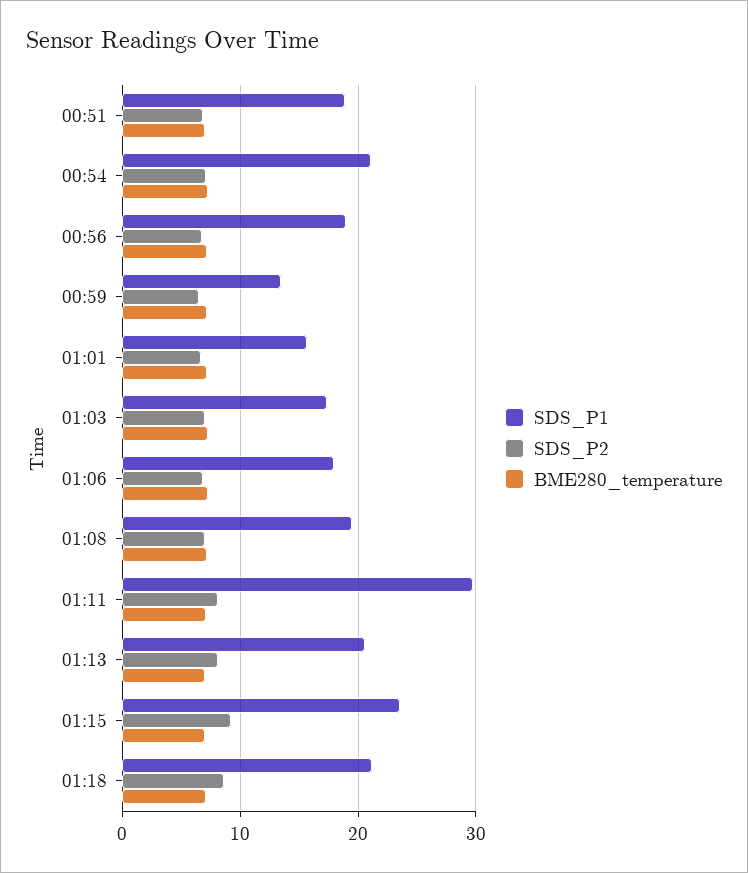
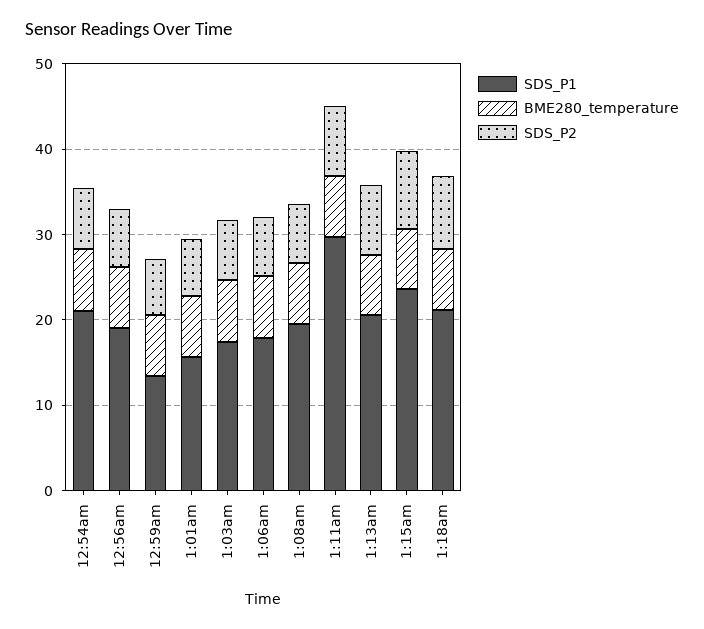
  {
    "SDS_P1": {
-     "00:51": 19,
      "00:54": 21,
      "00:56": 19,
      "00:59": 13,
      "01:01": 16,
      "01:03": 17,
      "01:06": 18,
      "01:08": 19,
      "01:11": 30,
      "01:13": 21,
      "01:15": 24,
      "01:18": 21
    },
    "SDS_P2": {
-     "00:51": 7,
      "00:54": 7,
      "00:56": 7,
      "00:59": 7,
      "01:01": 7,
      "01:03": 7,
      "01:06": 7,
      "01:08": 7,
      "01:11": 8,
      "01:13": 8,
      "01:15": 9,
      "01:18": 9
    },
    "BME280_temperature": {
-     "00:51": 7,
      "00:54": 7,
      "00:56": 7,
      "00:59": 7,
      "01:01": 7,
      "01:03": 7,
      "01:06": 7,
      "01:08": 7,
      "01:11": 7,
      "01:13": 7,
      "01:15": 7,
      "01:18": 7
    }
  }

